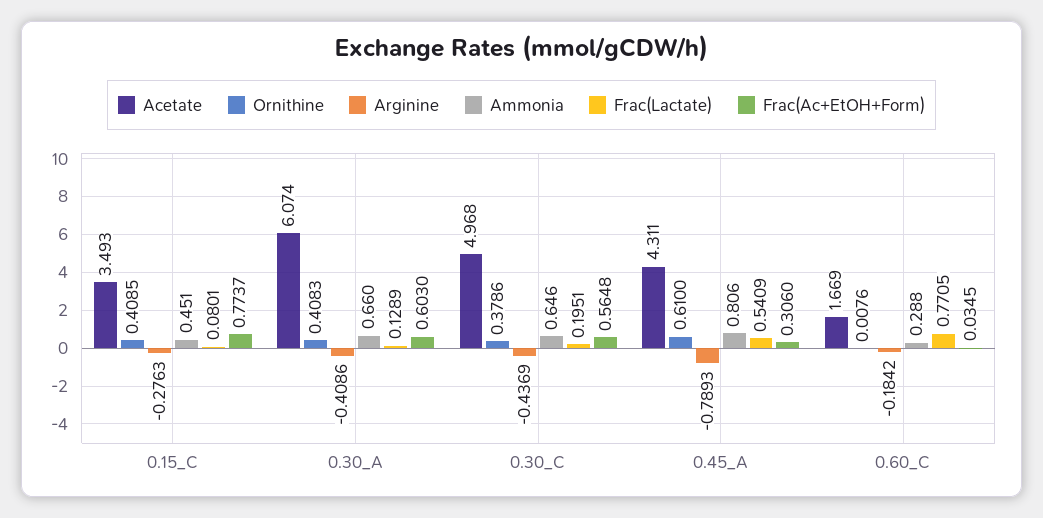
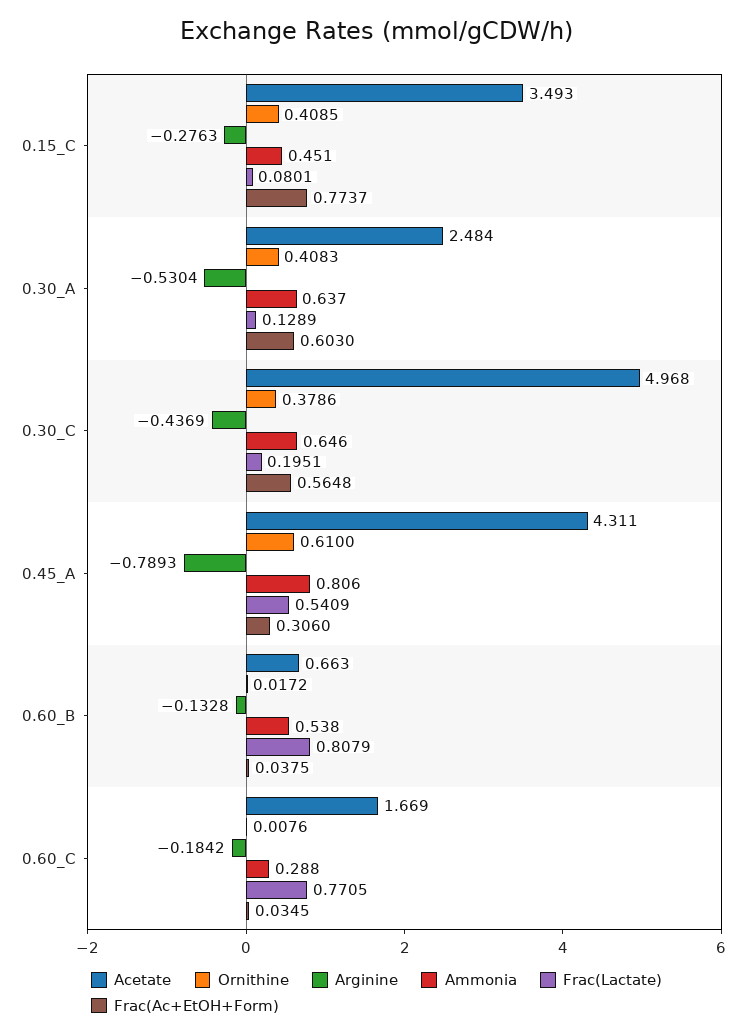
  {
    "Acetate": {
      "0.15_C": 3.493,
-     "0.30_A": 6.074,
+     "0.30_A": 2.484,
      "0.30_C": 4.968,
      "0.45_A": 4.311,
-     "0.60_C": 1.669
+     "0.60_C": 1.669,
+     "0.60_B": 0.663
    },
    "Ornithine": {
      "0.15_C": 0.4085,
      "0.30_A": 0.4083,
      "0.30_C": 0.3786,
      "0.45_A": 0.61,
-     "0.60_C": 0.0076
+     "0.60_C": 0.0076,
+     "0.60_B": 0.0172
    },
    "Arginine": {
      "0.15_C": -0.2763,
-     "0.30_A": -0.4086,
+     "0.30_A": -0.5304,
      "0.30_C": -0.4369,
      "0.45_A": -0.7893,
-     "0.60_C": -0.1842
+     "0.60_C": -0.1842,
+     "0.60_B": -0.1328
    },
    "Ammonia": {
      "0.15_C": 0.451,
-     "0.30_A": 0.66,
+     "0.30_A": 0.637,
      "0.30_C": 0.646,
      "0.45_A": 0.806,
-     "0.60_C": 0.288
+     "0.60_C": 0.288,
+     "0.60_B": 0.538
    },
    "Frac(Lactate)": {
      "0.15_C": 0.0801,
      "0.30_A": 0.1289,
      "0.30_C": 0.1951,
      "0.45_A": 0.5409,
-     "0.60_C": 0.7705
+     "0.60_C": 0.7705,
+     "0.60_B": 0.8079
    },
    "Frac(Ac+EtOH+Form)": {
      "0.15_C": 0.7737,
      "0.30_A": 0.603,
      "0.30_C": 0.5648,
      "0.45_A": 0.306,
-     "0.60_C": 0.0345
+     "0.60_C": 0.0345,
+     "0.60_B": 0.0375
    }
  }

